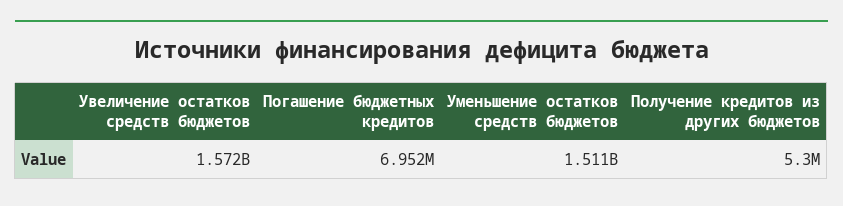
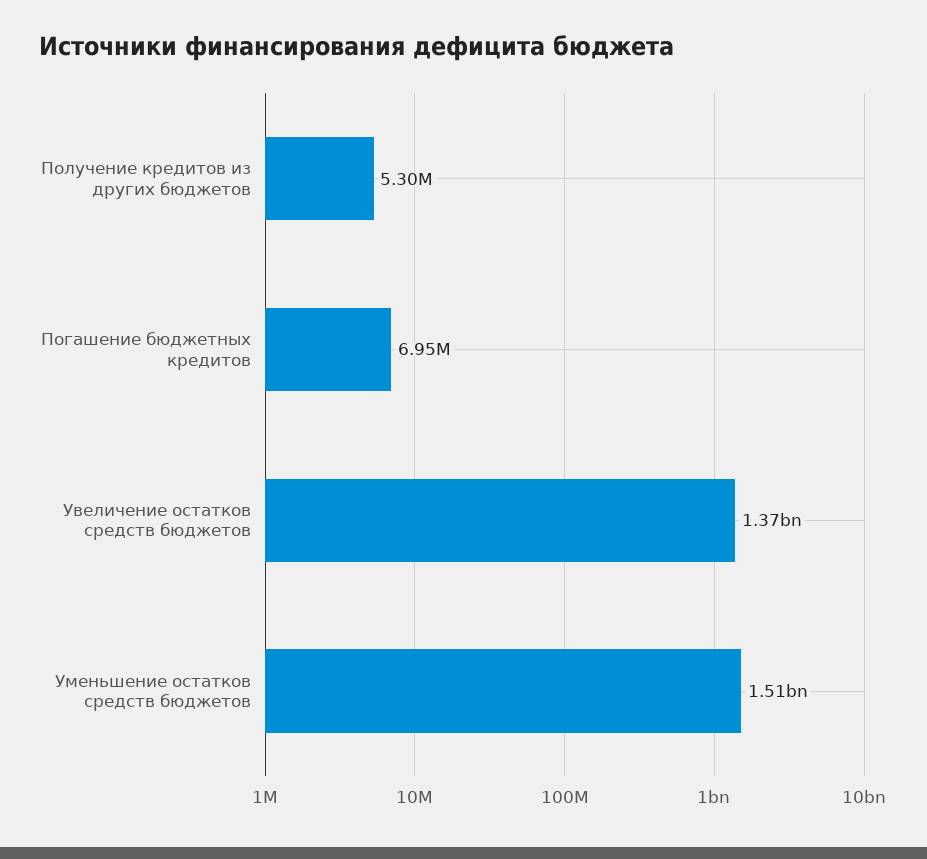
  {
-   "Увеличение остатков средств бюджетов": 1572000000,
+   "Увеличение остатков средств бюджетов": 1370000000,
    "Погашение бюджетных кредитов": 6952000,
    "Уменьшение остатков средств бюджетов": 1511000000,
    "Получение кредитов из других бюджетов": 5300000
  }

